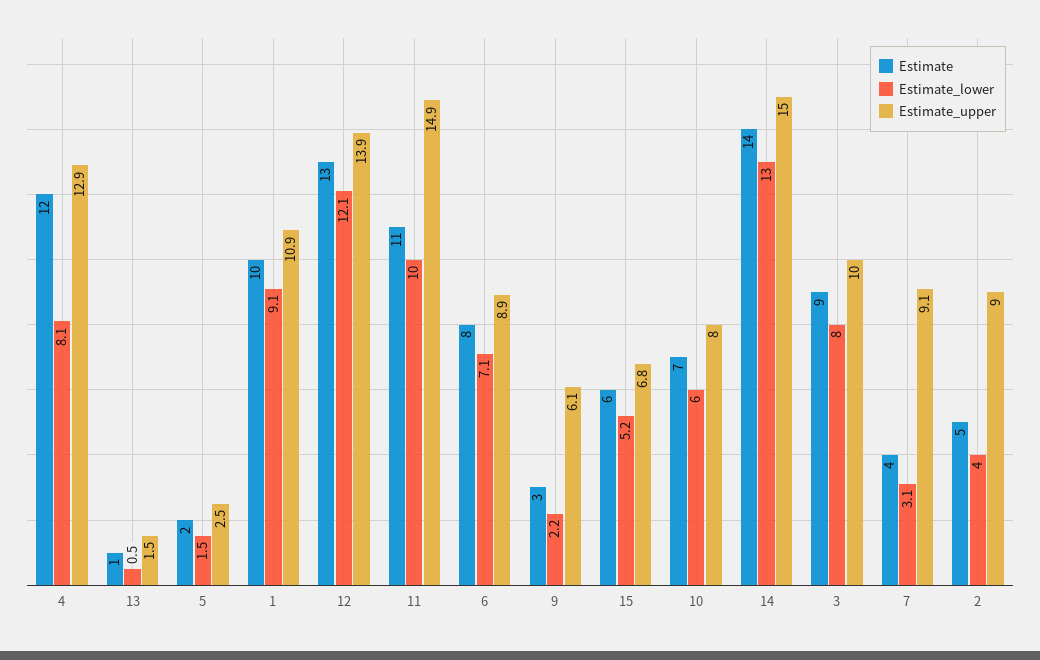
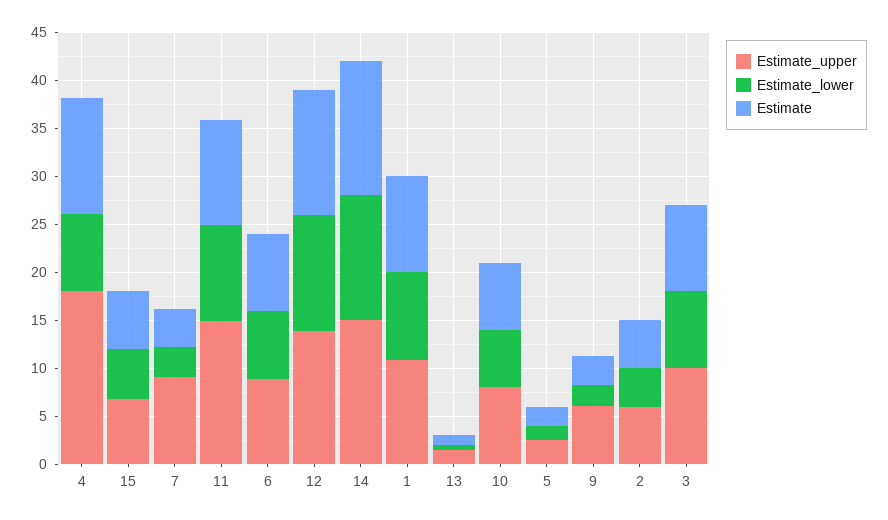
  {
    "Estimate": {
      "4": 12,
      "13": 1,
      "5": 2,
      "1": 10,
      "12": 13,
      "11": 11,
      "6": 8,
      "9": 3,
      "15": 6,
      "10": 7,
      "14": 14,
      "3": 9,
      "7": 4,
      "2": 5
    },
    "Estimate_lower": {
      "4": 8.1,
      "13": 0.5,
      "5": 1.5,
      "1": 9.1,
      "12": 12.1,
      "11": 10,
      "6": 7.1,
      "9": 2.2,
      "15": 5.2,
      "10": 6,
      "14": 13,
      "3": 8,
      "7": 3.1,
      "2": 4
    },
    "Estimate_upper": {
-     "4": 12.9,
+     "4": 18,
      "13": 1.5,
      "5": 2.5,
      "1": 10.9,
      "12": 13.9,
      "11": 14.9,
      "6": 8.9,
      "9": 6.1,
      "15": 6.8,
      "10": 8,
      "14": 15,
      "3": 10,
      "7": 9.1,
-     "2": 9
+     "2": 6
    }
  }

